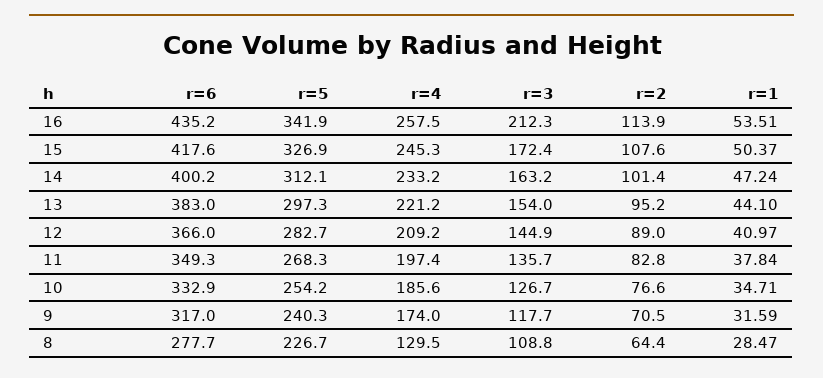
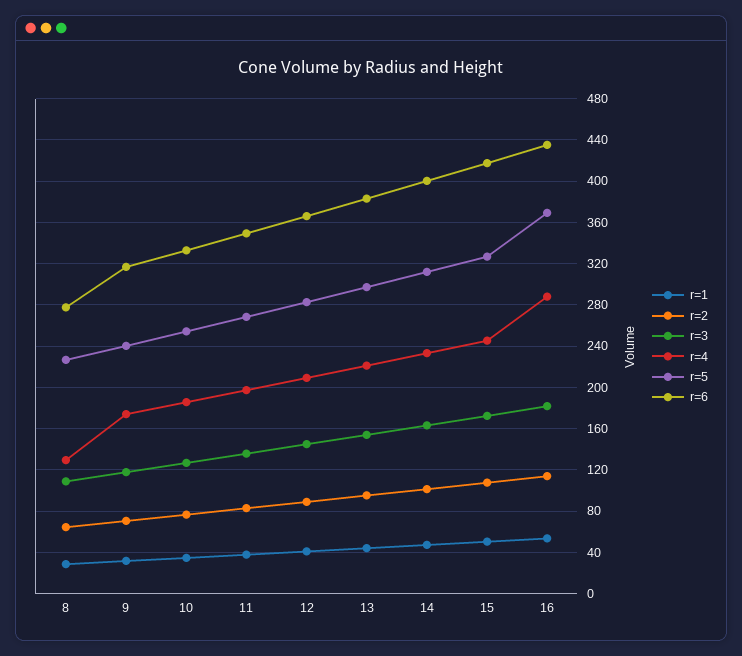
  {
    "r=6": {
      "16": 435.2,
      "15": 417.6,
      "14": 400.2,
      "13": 383,
      "12": 366,
      "11": 349.3,
      "10": 332.9,
      "9": 317,
      "8": 277.7
    },
    "r=5": {
-     "16": 341.9,
+     "16": 370,
      "15": 326.9,
      "14": 312.1,
      "13": 297.3,
      "12": 282.7,
      "11": 268.3,
      "10": 254.2,
      "9": 240.3,
      "8": 226.7
    },
    "r=4": {
-     "16": 257.5,
+     "16": 290,
      "15": 245.3,
      "14": 233.2,
      "13": 221.2,
      "12": 209.2,
      "11": 197.4,
      "10": 185.6,
      "9": 174,
      "8": 129.5
    },
    "r=3": {
-     "16": 212.3,
+     "16": 180,
      "15": 172.4,
      "14": 163.2,
      "13": 154,
      "12": 144.9,
      "11": 135.7,
      "10": 126.7,
      "9": 117.7,
      "8": 108.8
    },
    "r=2": {
      "16": 113.9,
      "15": 107.6,
      "14": 101.4,
      "13": 95.2,
      "12": 89,
      "11": 82.8,
      "10": 76.6,
      "9": 70.5,
      "8": 64.4
    },
    "r=1": {
      "16": 53.51,
      "15": 50.37,
      "14": 47.24,
      "13": 44.1,
      "12": 40.97,
      "11": 37.84,
      "10": 34.71,
      "9": 31.59,
      "8": 28.47
    }
  }

